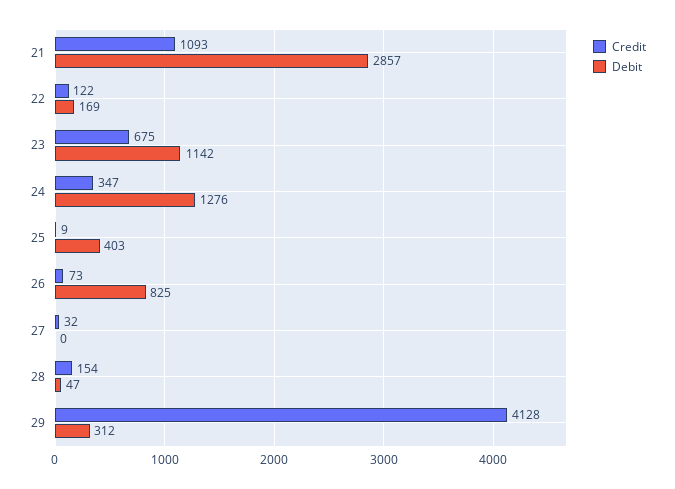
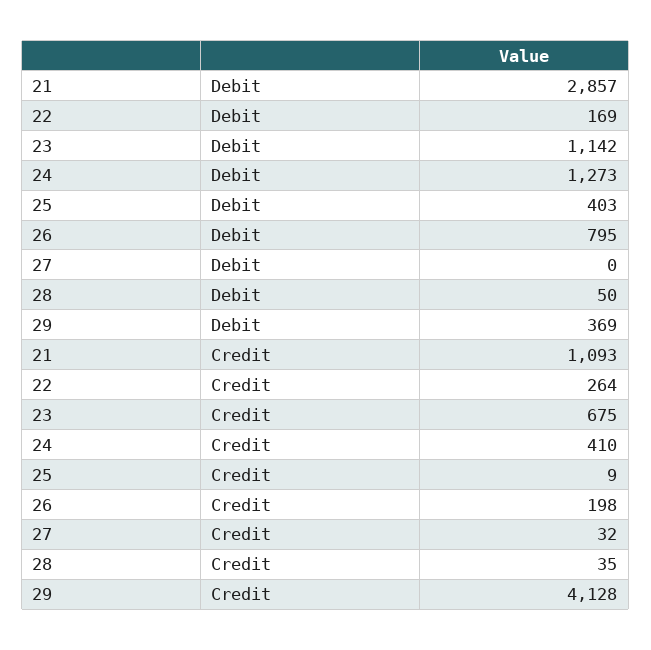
  {
    "Credit": {
      "21": 1093,
-     "22": 122,
+     "22": 264,
      "23": 675,
-     "24": 347,
+     "24": 410,
      "25": 9,
-     "26": 73,
+     "26": 198,
      "27": 32,
-     "28": 154,
+     "28": 35,
      "29": 4128
    },
    "Debit": {
      "21": 2857,
      "22": 169,
      "23": 1142,
-     "24": 1276,
+     "24": 1273,
      "25": 403,
-     "26": 825,
+     "26": 795,
      "27": 0,
-     "28": 47,
+     "28": 50,
-     "29": 312
+     "29": 369
    }
  }

